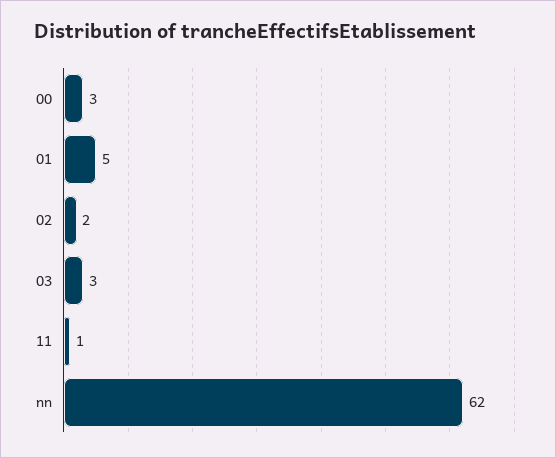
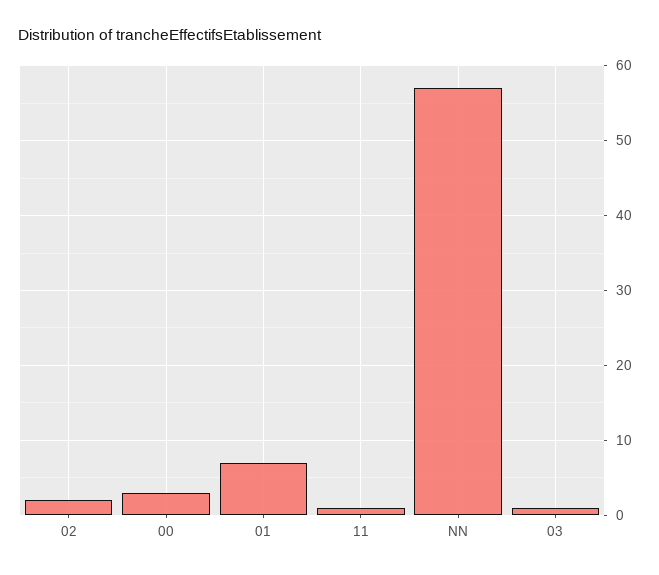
  {
    "00": 3,
-   "01": 5,
+   "01": 7,
    "02": 2,
-   "03": 3,
+   "03": 1,
    "11": 1,
-   "nn": 62
+   "nn": 57
  }

